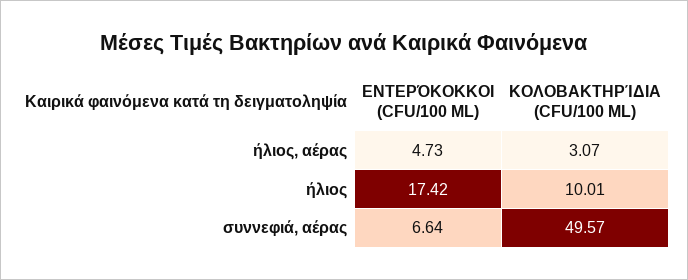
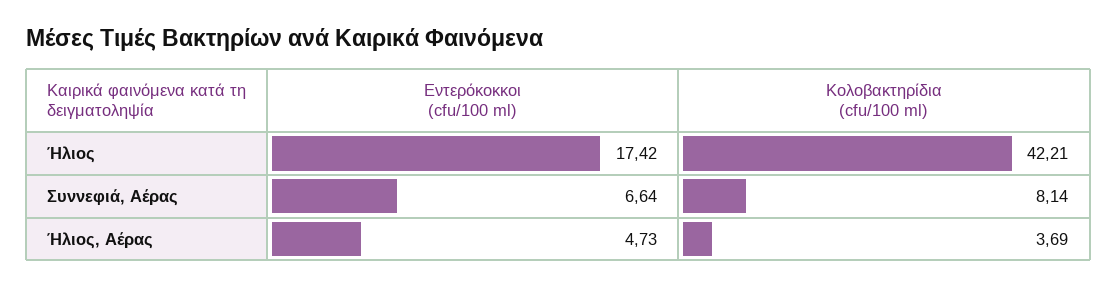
  {
    "ΕΝΤΕΡΌΚΟΚΚΟΙ (CFU/100 ML)": {
      "ήλιος, αέρας": 4.73,
      "ήλιος": 17.42,
      "συννεφιά, αέρας": 6.64
    },
    "ΚΟΛΟΒΑΚΤΗΡΊΔΙΑ (CFU/100 ML)": {
-     "ήλιος, αέρας": 3.07,
+     "ήλιος, αέρας": 3.69,
-     "ήλιος": 10.01,
+     "ήλιος": 42.21,
-     "συννεφιά, αέρας": 49.57
+     "συννεφιά, αέρας": 8.14
    }
  }

